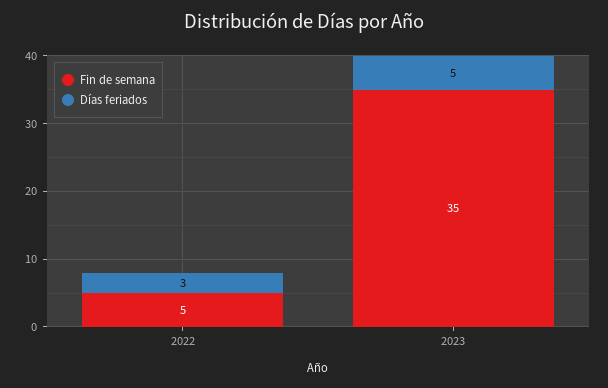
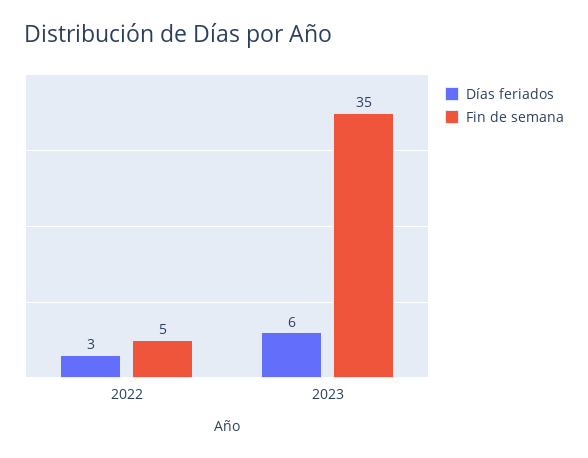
  {
    "Fin de semana": {
      "2022": 5,
      "2023": 35
    },
    "Días feriados": {
      "2022": 3,
-     "2023": 5
+     "2023": 6
    }
  }

